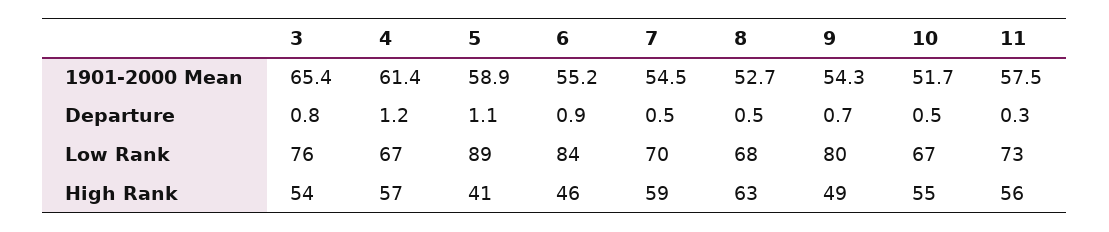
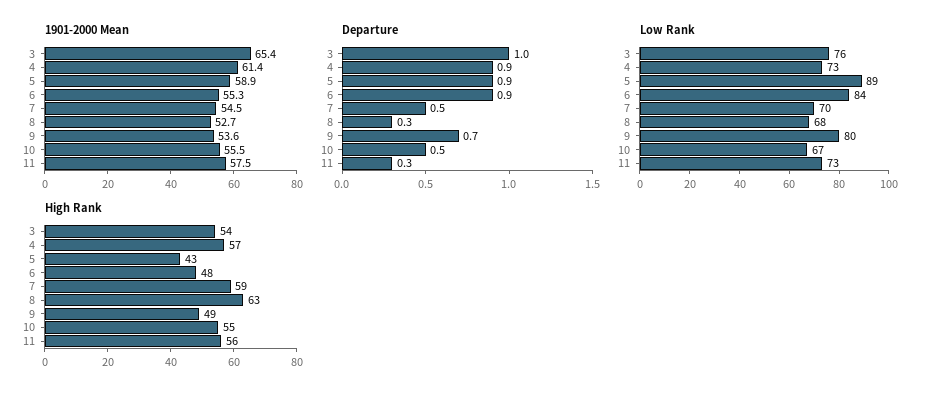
  {
    "1901-2000 Mean": {
      "3": 65.4,
      "4": 61.4,
      "5": 58.9,
-     "6": 55.2,
+     "6": 55.3,
      "7": 54.5,
      "8": 52.7,
-     "9": 54.3,
+     "9": 53.6,
-     "10": 51.7,
+     "10": 55.5,
      "11": 57.5
    },
    "Departure": {
-     "3": 0.8,
+     "3": 1,
-     "4": 1.2,
+     "4": 0.9,
-     "5": 1.1,
+     "5": 0.9,
      "6": 0.9,
      "7": 0.5,
-     "8": 0.5,
+     "8": 0.3,
      "9": 0.7,
      "10": 0.5,
      "11": 0.3
    },
    "Low Rank": {
      "3": 76,
-     "4": 67,
+     "4": 73,
      "5": 89,
      "6": 84,
      "7": 70,
      "8": 68,
      "9": 80,
      "10": 67,
      "11": 73
    },
    "High Rank": {
      "3": 54,
      "4": 57,
-     "5": 41,
+     "5": 43,
-     "6": 46,
+     "6": 48,
      "7": 59,
      "8": 63,
      "9": 49,
      "10": 55,
      "11": 56
    }
  }

